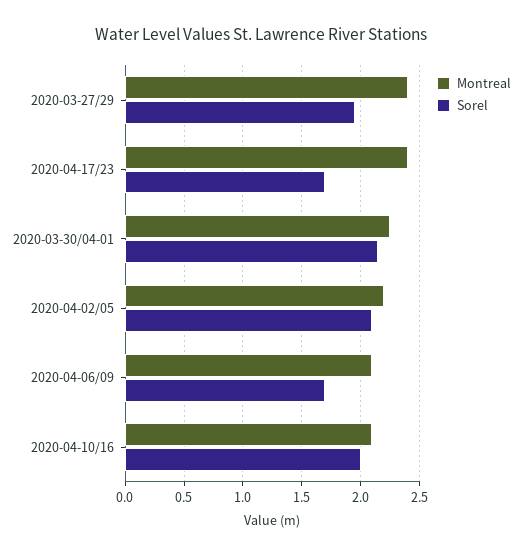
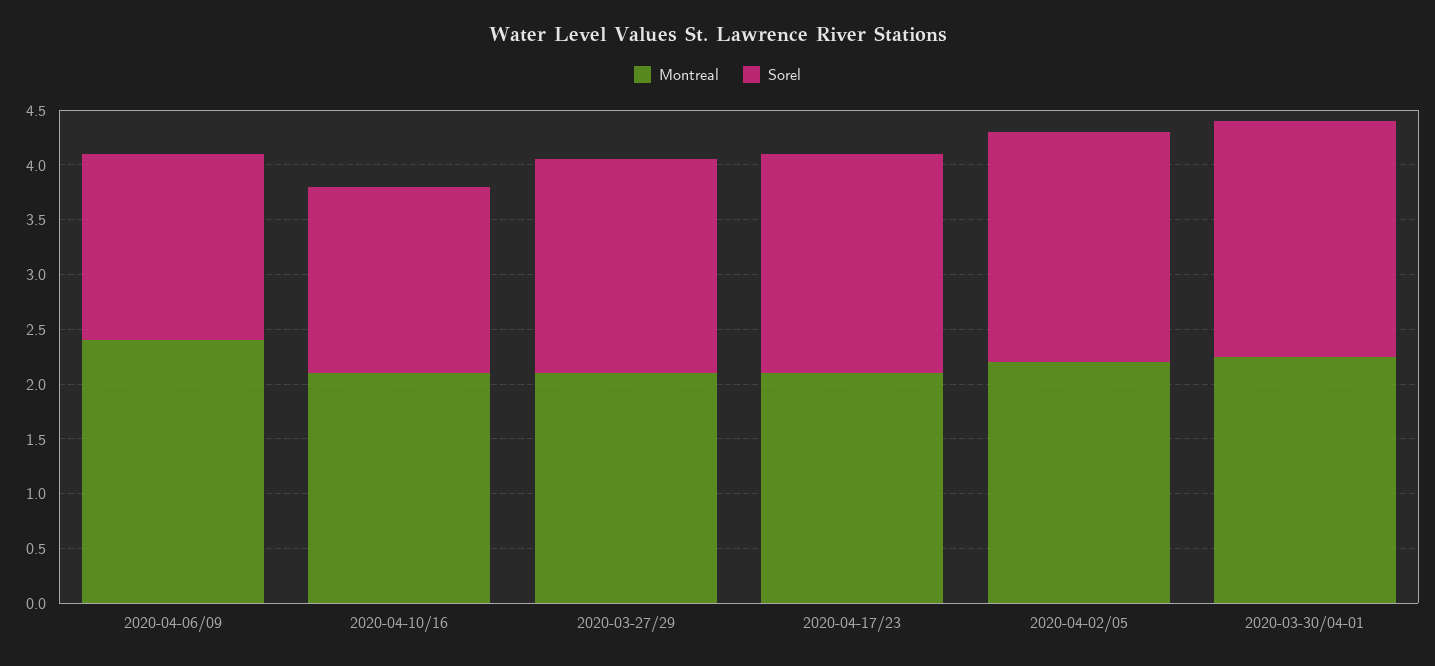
  {
    "Montreal": {
-     "2020-03-27/29": 2.4,
+     "2020-03-27/29": 2.1,
-     "2020-04-17/23": 2.4,
+     "2020-04-17/23": 2.1,
      "2020-03-30/04-01": 2.3,
      "2020-04-02/05": 2.2,
-     "2020-04-06/09": 2.1,
+     "2020-04-06/09": 2.4,
      "2020-04-10/16": 2.1
    },
    "Sorel": {
      "2020-03-27/29": 2,
-     "2020-04-17/23": 1.7,
+     "2020-04-17/23": 2,
      "2020-03-30/04-01": 2.2,
      "2020-04-02/05": 2.1,
      "2020-04-06/09": 1.7,
-     "2020-04-10/16": 2
+     "2020-04-10/16": 1.7
    }
  }

